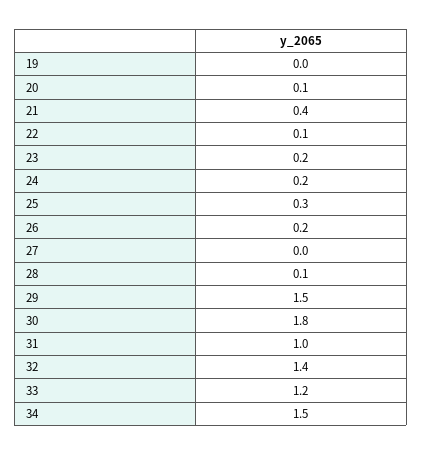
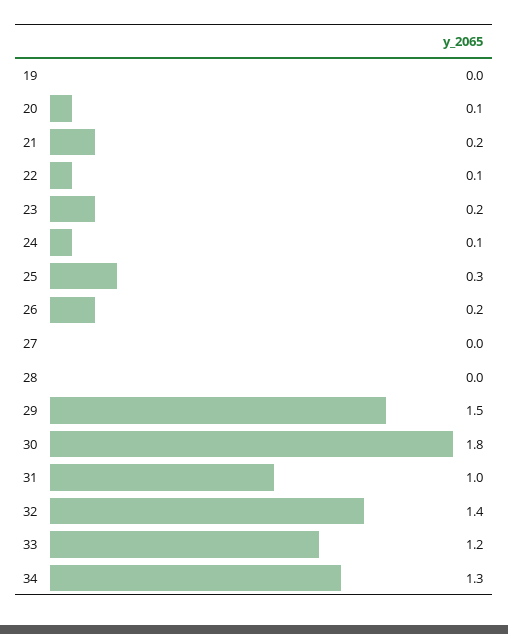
  {
    "19": 0,
    "20": 0.1,
-   "21": 0.4,
+   "21": 0.2,
    "22": 0.1,
    "23": 0.2,
-   "24": 0.2,
+   "24": 0.1,
    "25": 0.3,
    "26": 0.2,
    "27": 0,
-   "28": 0.1,
+   "28": 0,
    "29": 1.5,
    "30": 1.8,
    "31": 1,
    "32": 1.4,
    "33": 1.2,
-   "34": 1.5
+   "34": 1.3
  }

